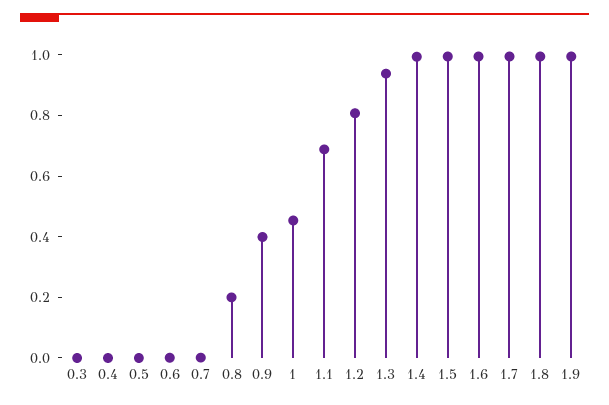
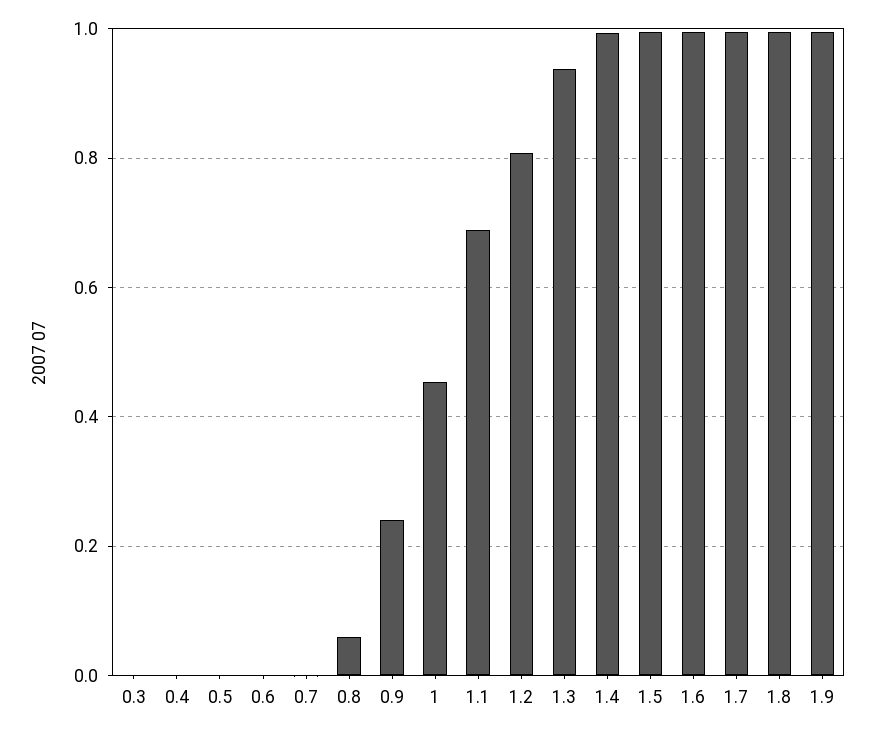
  {
    "0.3": 0,
    "0.4": 0,
    "0.5": 0,
    "0.6": 0,
    "0.7": 0,
-   "0.8": 0.2,
+   "0.8": 0.06,
-   "0.9": 0.4,
+   "0.9": 0.24,
    "1": 0.46,
    "1.1": 0.68,
    "1.2": 0.8,
    "1.3": 0.94,
    "1.4": 1,
    "1.5": 1,
    "1.6": 1,
    "1.7": 1,
    "1.8": 1,
    "1.9": 1
  }

